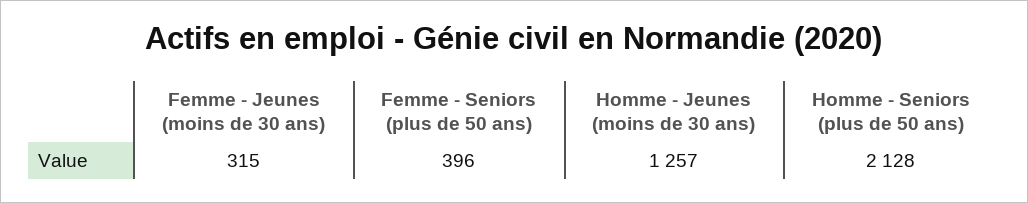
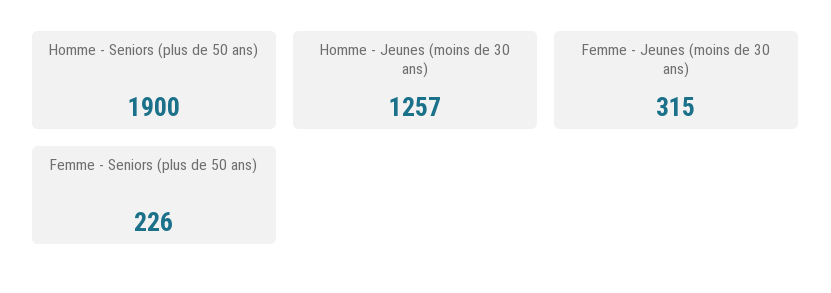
  {
    "Femme - Jeunes (moins de 30 ans)": 315,
-   "Femme - Seniors (plus de 50 ans)": 396,
+   "Femme - Seniors (plus de 50 ans)": 226,
    "Homme - Jeunes (moins de 30 ans)": 1257,
-   "Homme - Seniors (plus de 50 ans)": 2128
+   "Homme - Seniors (plus de 50 ans)": 1900
  }

